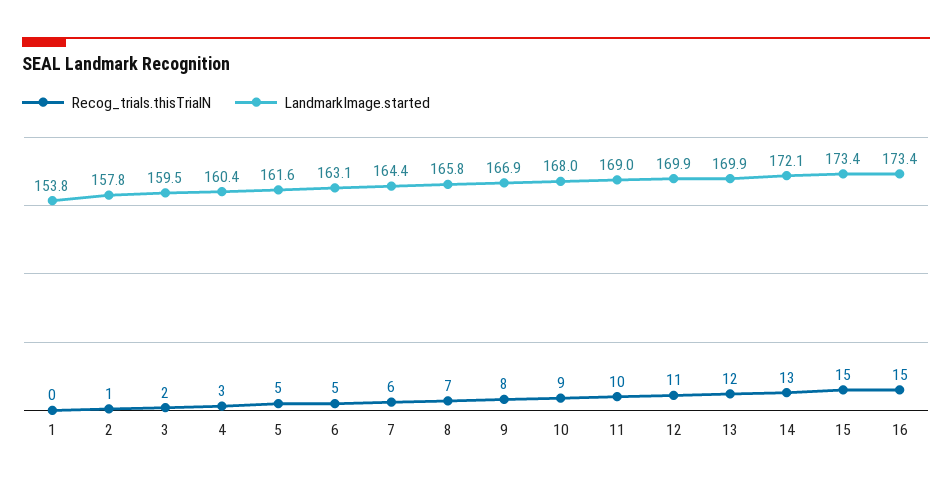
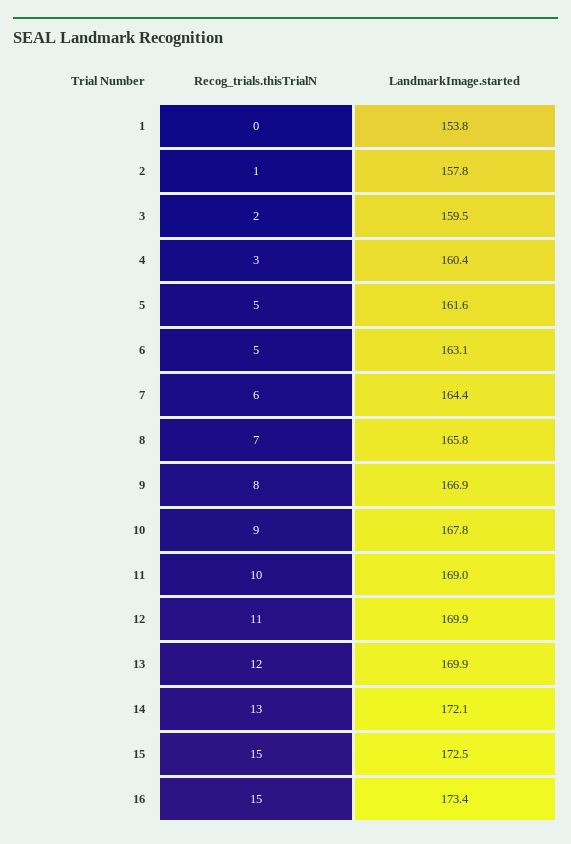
  {
    "Recog_trials.thisTrialN": {
      "1": 0,
      "2": 1,
      "3": 2,
      "4": 3,
      "5": 5,
      "6": 5,
      "7": 6,
      "8": 7,
      "9": 8,
      "10": 9,
      "11": 10,
      "12": 11,
      "13": 12,
      "14": 13,
      "15": 15,
      "16": 15
    },
    "LandmarkImage.started": {
      "1": 153.8,
      "2": 157.8,
      "3": 159.5,
      "4": 160.4,
      "5": 161.6,
      "6": 163.1,
      "7": 164.4,
      "8": 165.8,
      "9": 166.9,
-     "10": 168,
+     "10": 167.8,
      "11": 169,
      "12": 169.9,
      "13": 169.9,
      "14": 172.1,
-     "15": 173.4,
+     "15": 172.5,
      "16": 173.4
    }
  }

